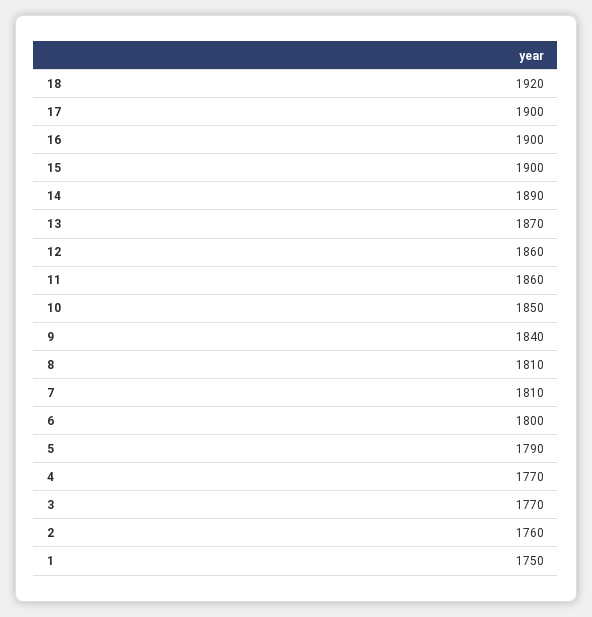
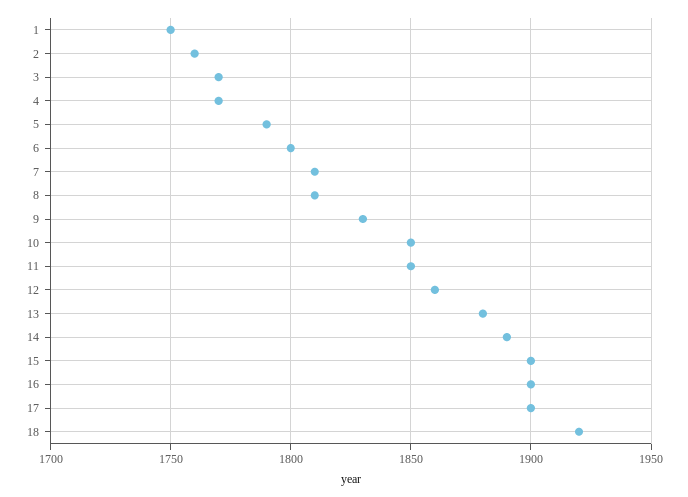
  {
    "18": 1920,
    "17": 1900,
    "16": 1900,
    "15": 1900,
    "14": 1890,
-   "13": 1870,
+   "13": 1880,
    "12": 1860,
-   "11": 1860,
+   "11": 1850,
    "10": 1850,
-   "9": 1840,
+   "9": 1830,
    "8": 1810,
    "7": 1810,
    "6": 1800,
    "5": 1790,
    "4": 1770,
    "3": 1770,
    "2": 1760,
    "1": 1750
  }

